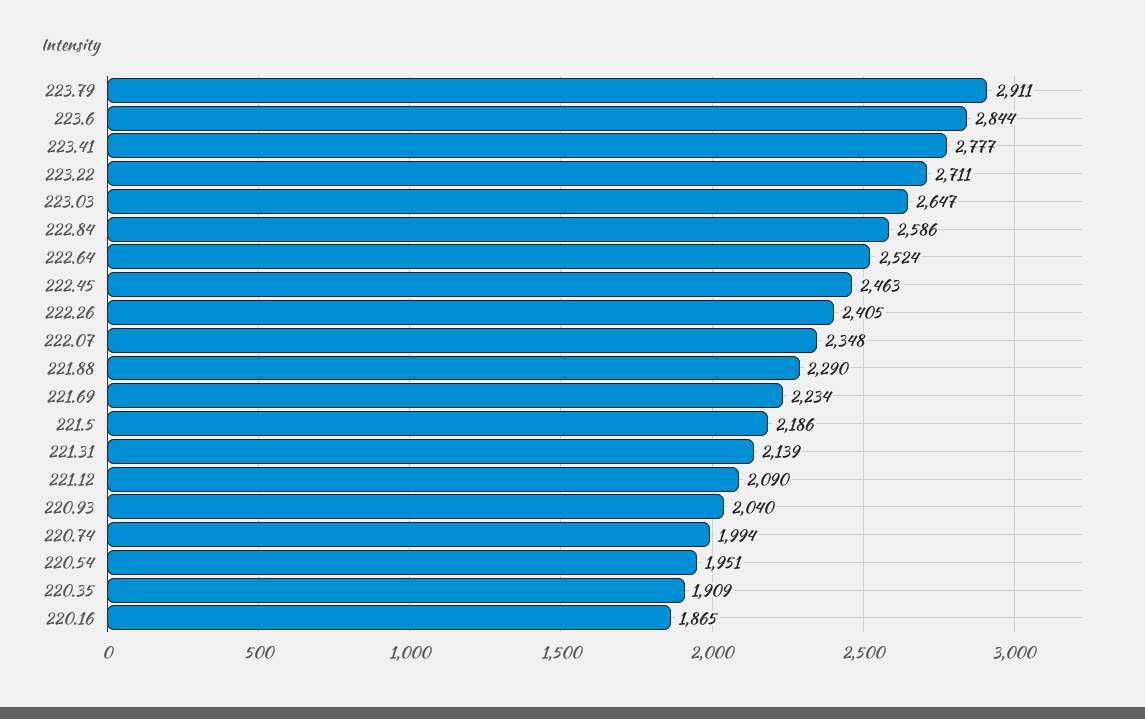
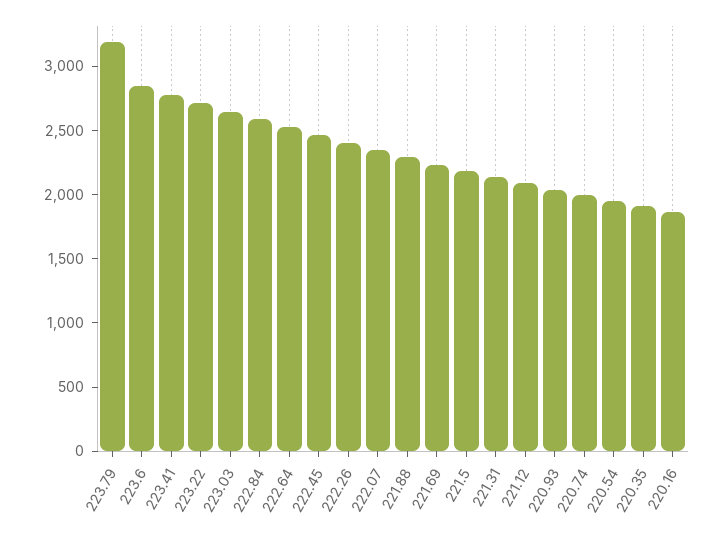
  {
-   "223.79": 2911,
+   "223.79": 3200,
    "223.6": 2844,
    "223.41": 2777,
    "223.22": 2711,
    "223.03": 2647,
    "222.84": 2586,
    "222.64": 2524,
    "222.45": 2463,
    "222.26": 2405,
    "222.07": 2348,
    "221.88": 2290,
    "221.69": 2234,
    "221.5": 2186,
    "221.31": 2139,
    "221.12": 2090,
    "220.93": 2040,
    "220.74": 1994,
    "220.54": 1951,
    "220.35": 1909,
    "220.16": 1865
  }

